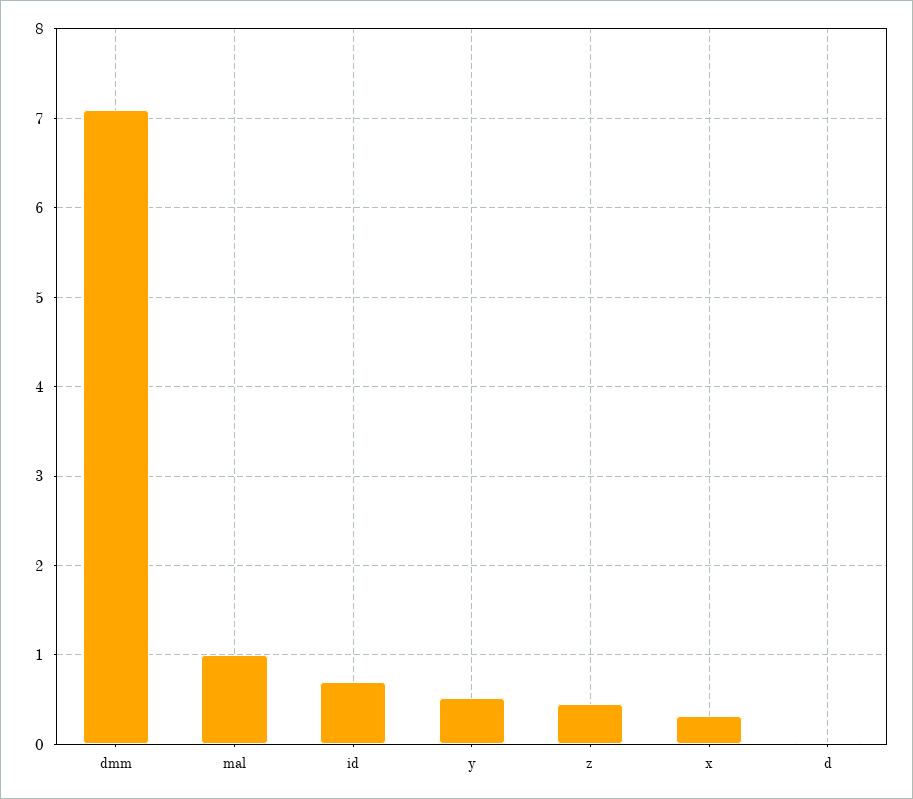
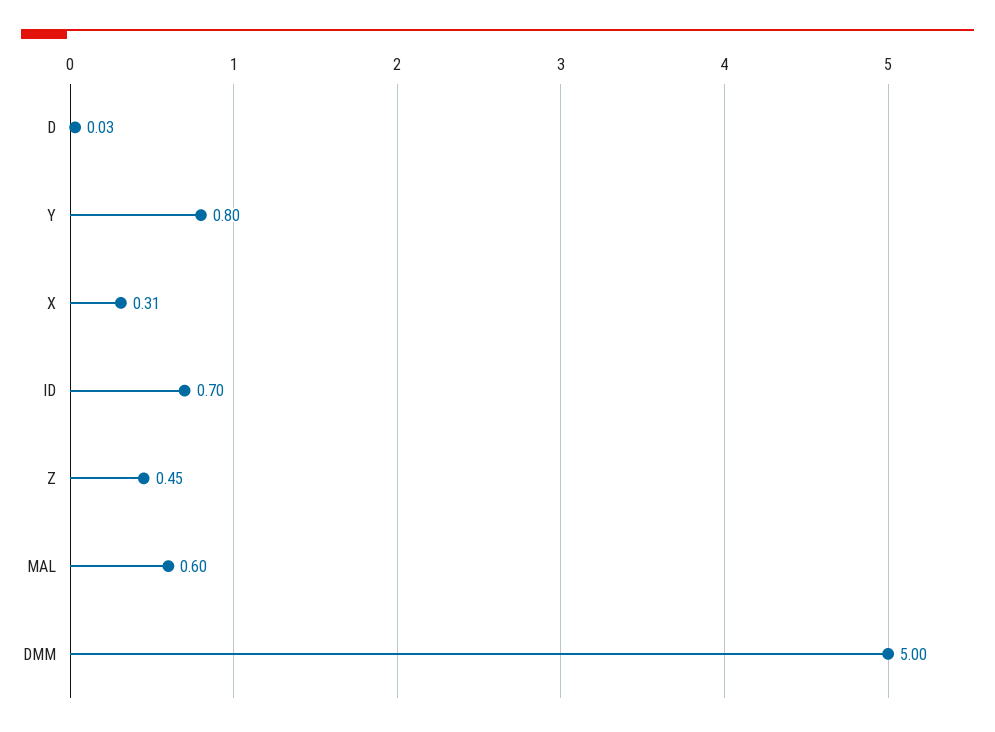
  {
-   "dmm": 7.1,
+   "dmm": 5,
-   "mal": 1,
+   "mal": 0.6,
    "id": 0.7,
-   "y": 0.5,
+   "y": 0.8,
    "z": 0.45,
    "x": 0.31,
    "d": 0.03
  }

